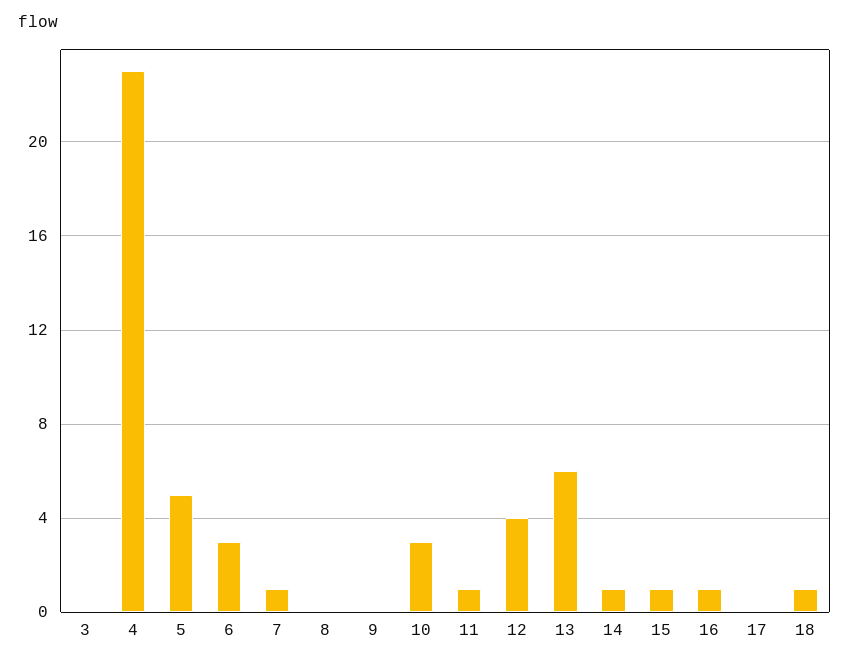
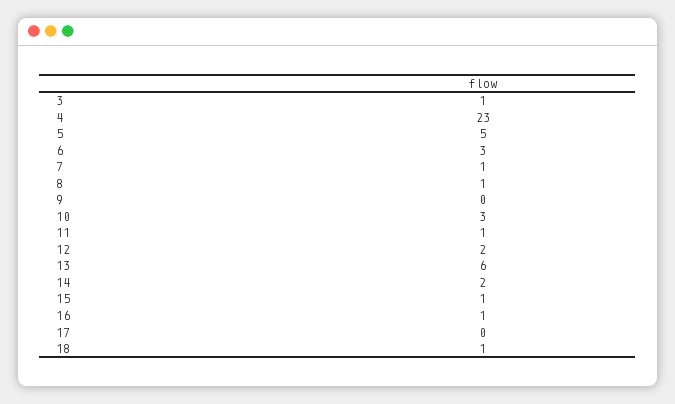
  {
-   "3": 0,
+   "3": 1,
    "4": 23,
    "5": 5,
    "6": 3,
    "7": 1,
-   "8": 0,
+   "8": 1,
    "9": 0,
    "10": 3,
    "11": 1,
-   "12": 4,
+   "12": 2,
    "13": 6,
-   "14": 1,
+   "14": 2,
    "15": 1,
    "16": 1,
    "17": 0,
    "18": 1
  }

